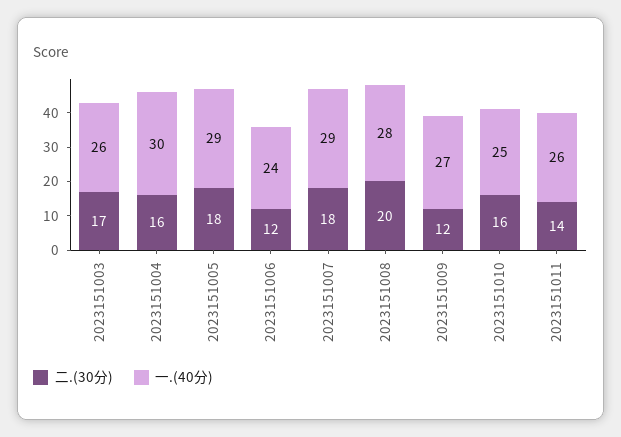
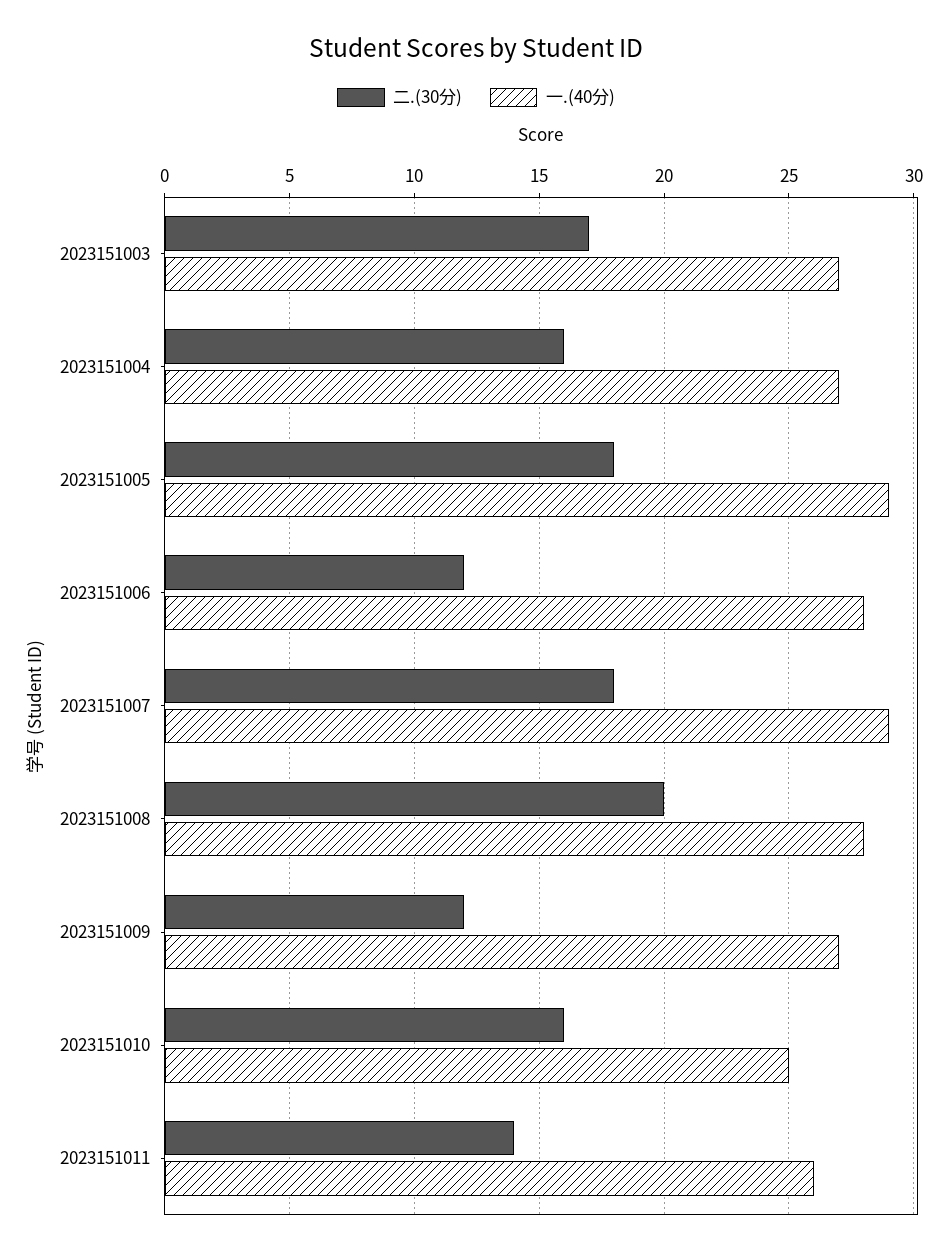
  {
    "二.(30分)": {
      "2023151003": 17,
      "2023151004": 16,
      "2023151005": 18,
      "2023151006": 12,
      "2023151007": 18,
      "2023151008": 20,
      "2023151009": 12,
      "2023151010": 16,
      "2023151011": 14
    },
    "一.(40分)": {
-     "2023151003": 26,
+     "2023151003": 27,
-     "2023151004": 30,
+     "2023151004": 27,
      "2023151005": 29,
-     "2023151006": 24,
+     "2023151006": 28,
      "2023151007": 29,
      "2023151008": 28,
      "2023151009": 27,
      "2023151010": 25,
      "2023151011": 26
    }
  }

